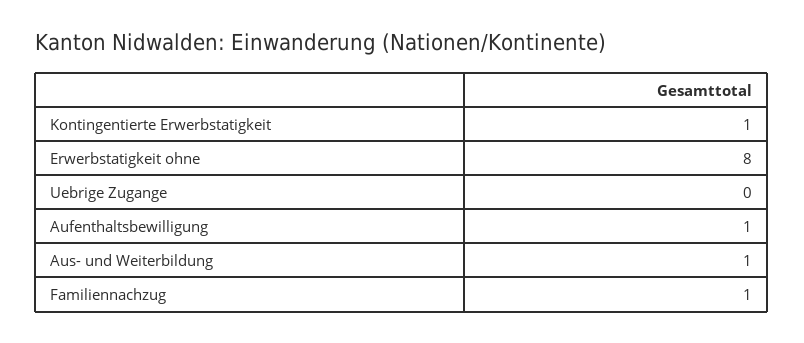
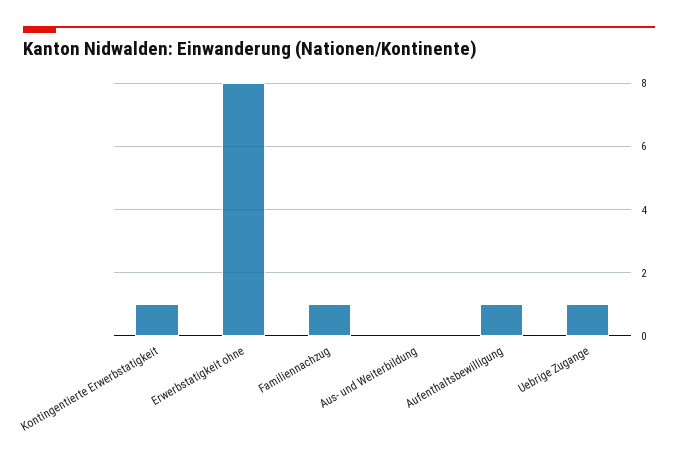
  {
    "Kontingentierte Erwerbstatigkeit": 1,
    "Erwerbstatigkeit ohne": 8,
-   "Uebrige Zugange": 0,
+   "Uebrige Zugange": 1,
    "Aufenthaltsbewilligung": 1,
-   "Aus- und Weiterbildung": 1,
+   "Aus- und Weiterbildung": 0,
    "Familiennachzug": 1
  }

